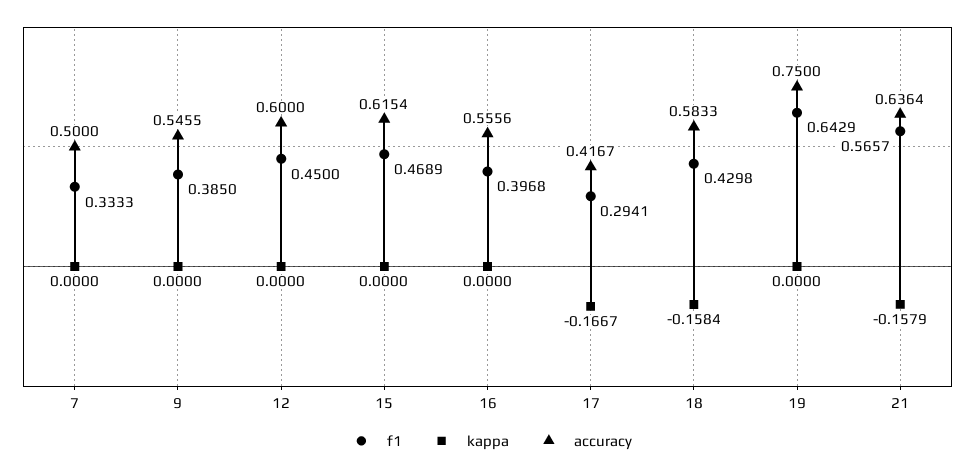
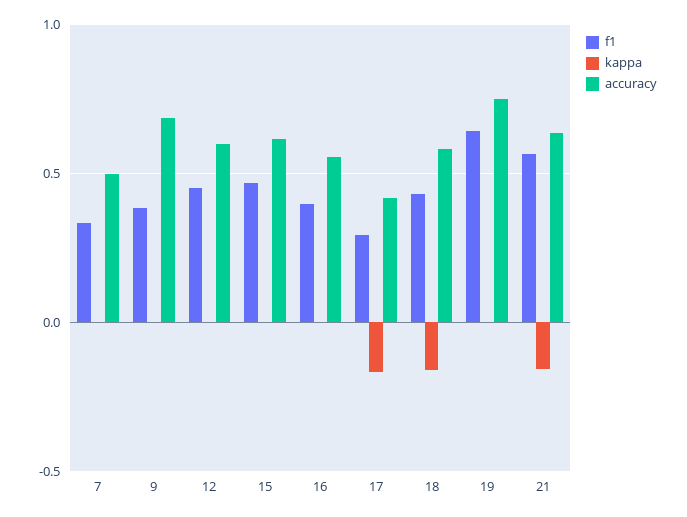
  {
    "f1": {
      "7": 0.3333,
      "9": 0.385,
      "12": 0.45,
      "15": 0.4689,
      "16": 0.3968,
      "17": 0.2941,
      "18": 0.4298,
      "19": 0.6429,
      "21": 0.5657
    },
    "kappa": {
      "7": 0,
      "9": 0,
      "12": 0,
      "15": 0,
      "16": 0,
      "17": -0.1667,
      "18": -0.1584,
      "19": 0,
      "21": -0.1579
    },
    "accuracy": {
      "7": 0.5,
-     "9": 0.5455,
+     "9": 0.7,
      "12": 0.6,
      "15": 0.6154,
      "16": 0.5556,
      "17": 0.4167,
      "18": 0.5833,
      "19": 0.75,
      "21": 0.6364
    }
  }

